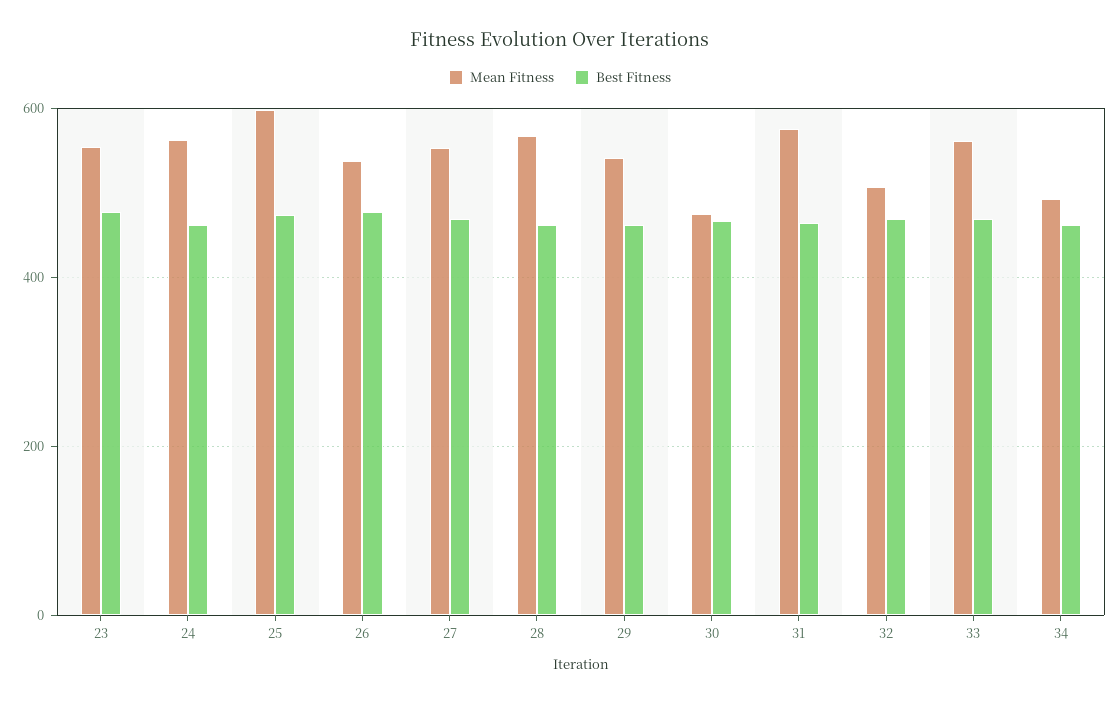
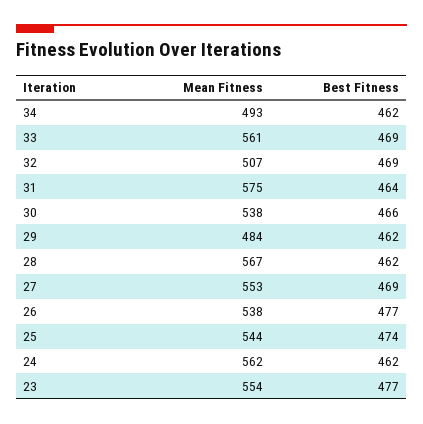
  {
    "Mean Fitness": {
      "23": 554,
      "24": 562,
-     "25": 600,
+     "25": 544,
      "26": 538,
      "27": 553,
      "28": 567,
-     "29": 540,
+     "29": 484,
-     "30": 480,
+     "30": 538,
      "31": 575,
      "32": 507,
      "33": 561,
      "34": 493
    },
    "Best Fitness": {
      "23": 477,
      "24": 462,
      "25": 474,
      "26": 477,
      "27": 469,
      "28": 462,
      "29": 462,
      "30": 466,
      "31": 464,
      "32": 469,
      "33": 469,
      "34": 462
    }
  }

